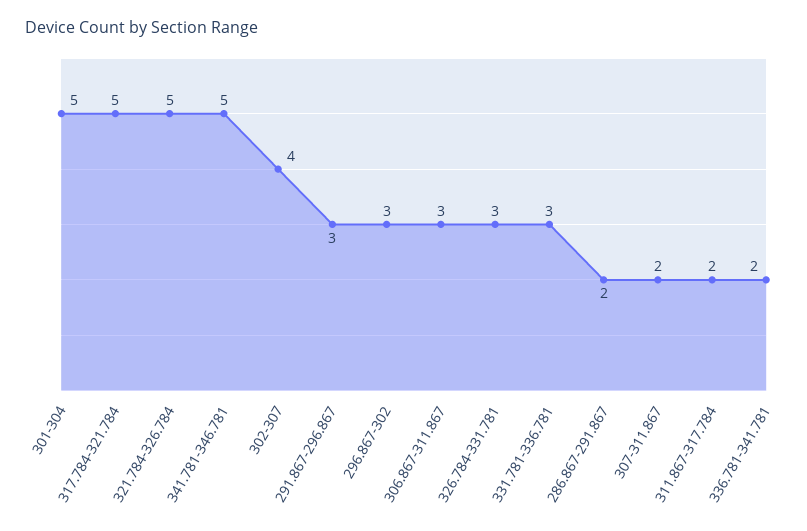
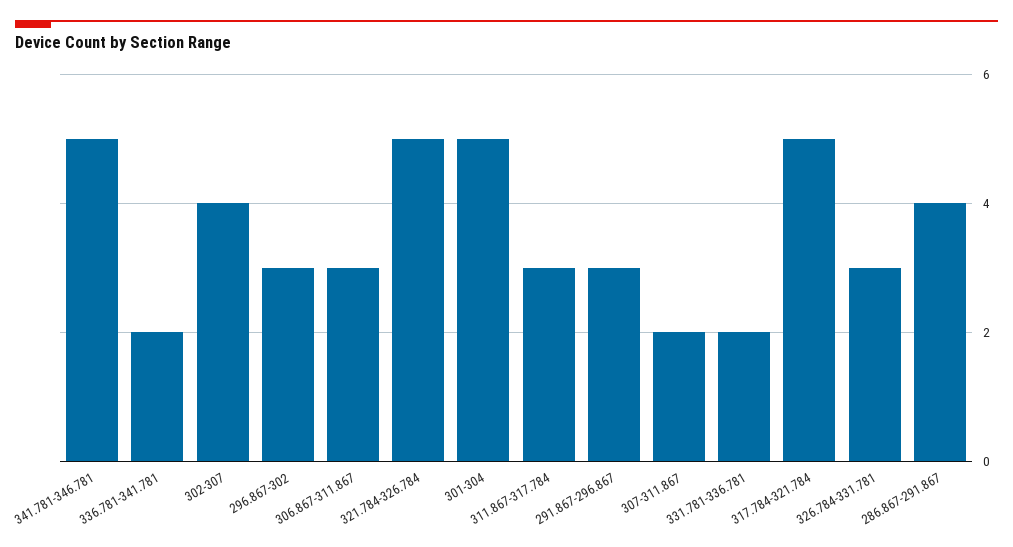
  {
    "301-304": 5,
    "317.784-321.784": 5,
    "321.784-326.784": 5,
    "341.781-346.781": 5,
    "302-307": 4,
    "291.867-296.867": 3,
    "296.867-302": 3,
    "306.867-311.867": 3,
    "326.784-331.781": 3,
-   "331.781-336.781": 3,
+   "331.781-336.781": 2,
-   "286.867-291.867": 2,
+   "286.867-291.867": 4,
    "307-311.867": 2,
-   "311.867-317.784": 2,
+   "311.867-317.784": 3,
    "336.781-341.781": 2
  }

